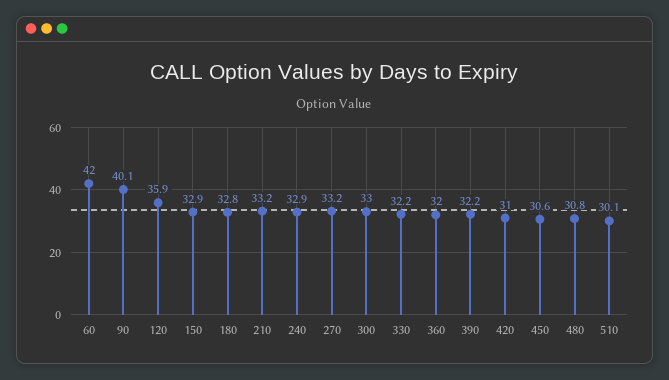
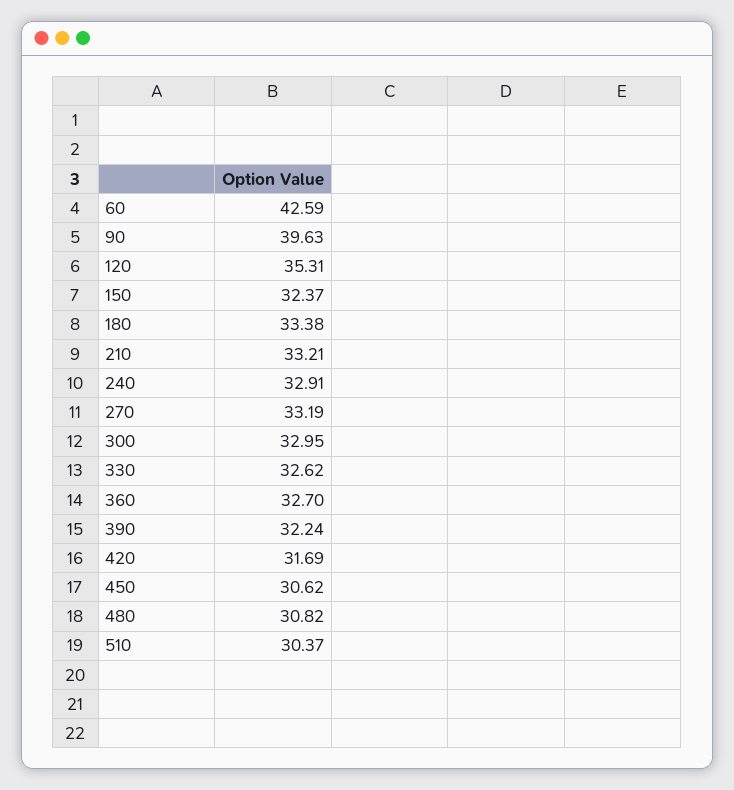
  {
-   "60": 42,
+   "60": 42.59,
-   "90": 40.1,
+   "90": 39.63,
-   "120": 35.9,
+   "120": 35.31,
-   "150": 32.9,
+   "150": 32.37,
-   "180": 32.8,
+   "180": 33.38,
    "210": 33.21,
    "240": 32.91,
    "270": 33.19,
    "300": 32.95,
-   "330": 32.2,
+   "330": 32.62,
-   "360": 32,
+   "360": 32.7,
    "390": 32.24,
-   "420": 31,
+   "420": 31.69,
    "450": 30.62,
    "480": 30.82,
-   "510": 30.1
+   "510": 30.37
  }

